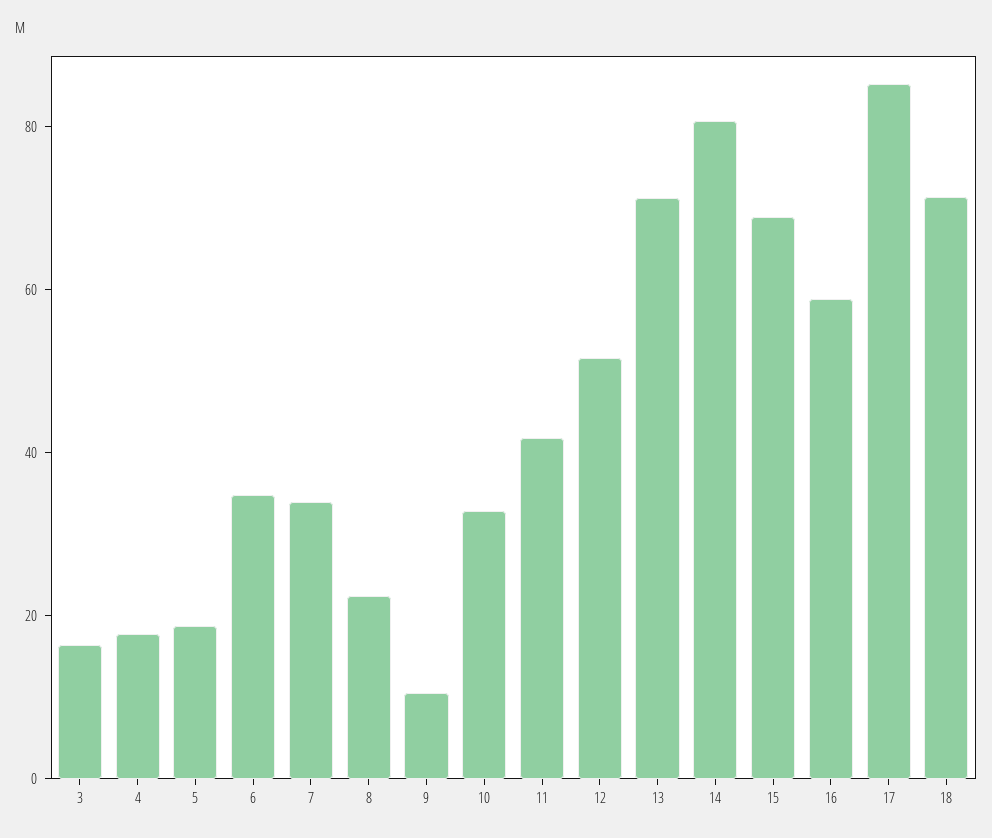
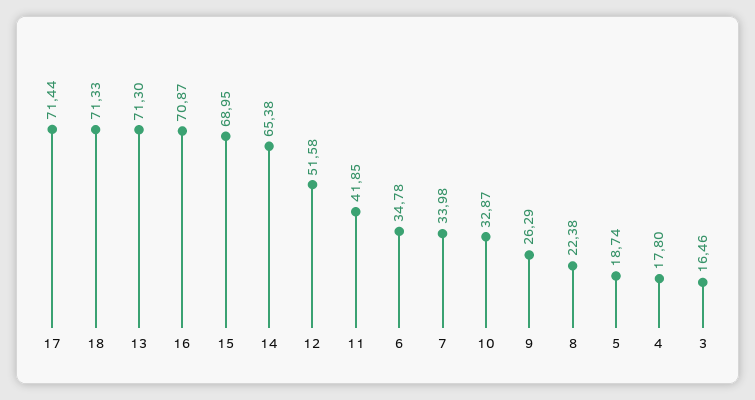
  {
    "3": 16.46,
    "4": 17.8,
    "5": 18.74,
    "6": 34.78,
    "7": 33.98,
    "8": 22.38,
-   "9": 10,
+   "9": 26.29,
    "10": 32.87,
    "11": 41.85,
    "12": 51.58,
    "13": 71.3,
-   "14": 80,
+   "14": 65.38,
    "15": 68.95,
-   "16": 60,
+   "16": 70.87,
-   "17": 85,
+   "17": 71.44,
    "18": 71.33
  }

